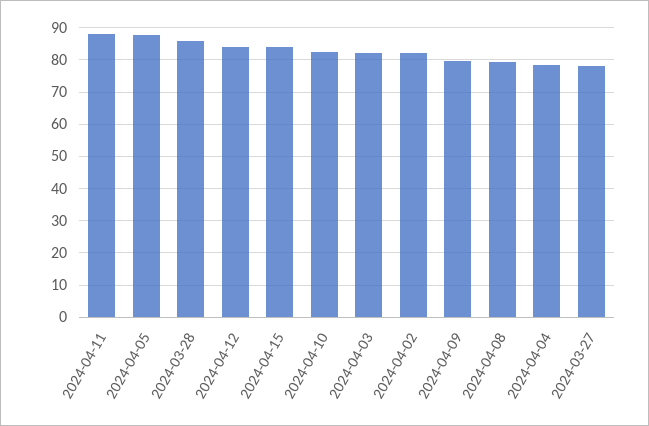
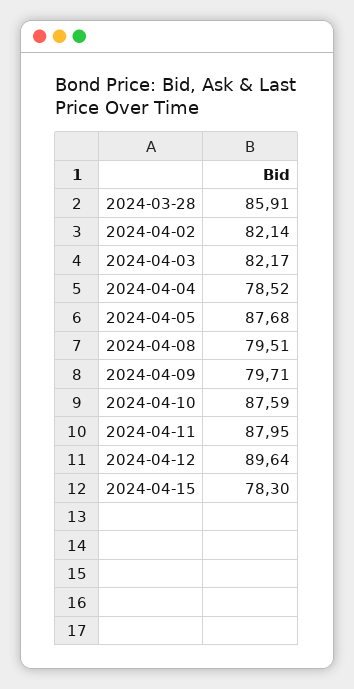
  {
    "2024-04-11": 87.95,
    "2024-04-05": 87.68,
    "2024-03-28": 85.91,
-   "2024-04-12": 84,
+   "2024-04-12": 89.64,
-   "2024-04-15": 84,
+   "2024-04-15": 78.3,
-   "2024-04-10": 82,
+   "2024-04-10": 87.59,
    "2024-04-03": 82.17,
    "2024-04-02": 82.14,
    "2024-04-09": 79.71,
    "2024-04-08": 79.51,
-   "2024-04-04": 78.52,
+   "2024-04-04": 78.52
-   "2024-03-27": 78
  }

